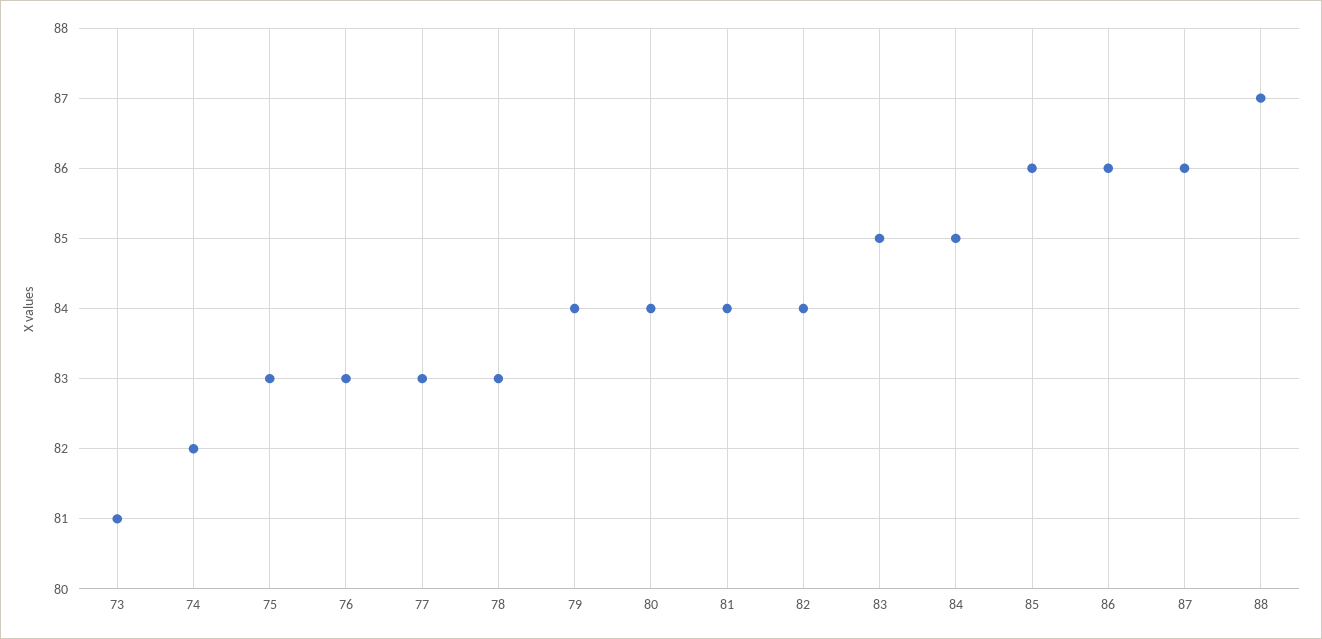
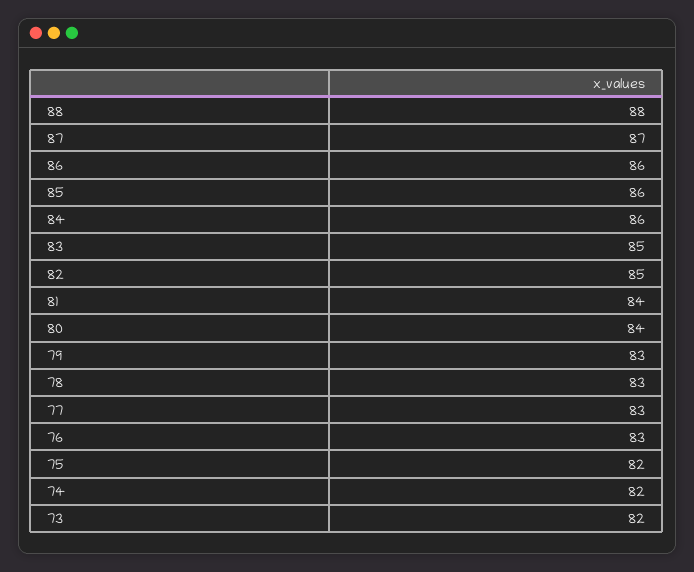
  {
-   "73": 81,
+   "73": 82,
    "74": 82,
-   "75": 83,
+   "75": 82,
    "76": 83,
    "77": 83,
    "78": 83,
-   "79": 84,
+   "79": 83,
    "80": 84,
    "81": 84,
-   "82": 84,
+   "82": 85,
    "83": 85,
-   "84": 85,
+   "84": 86,
    "85": 86,
    "86": 86,
-   "87": 86,
+   "87": 87,
-   "88": 87
+   "88": 88
  }

